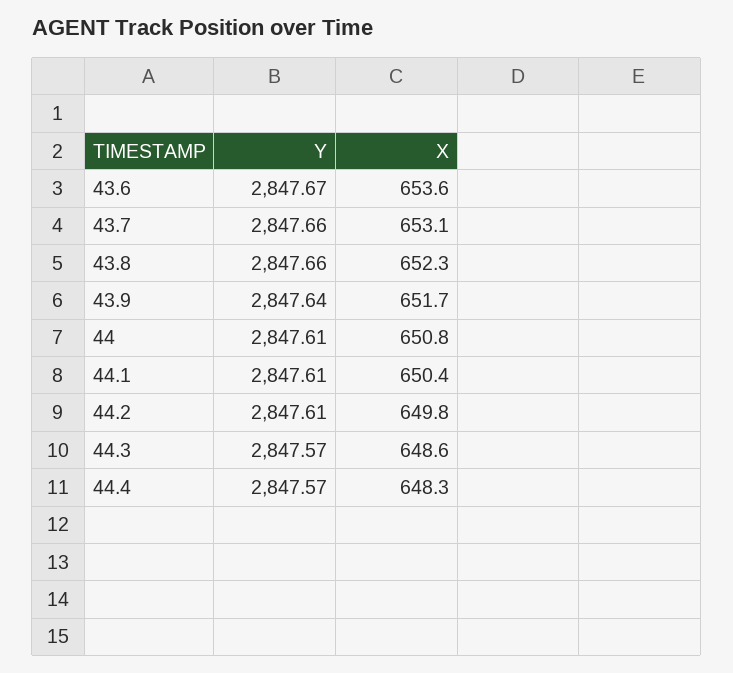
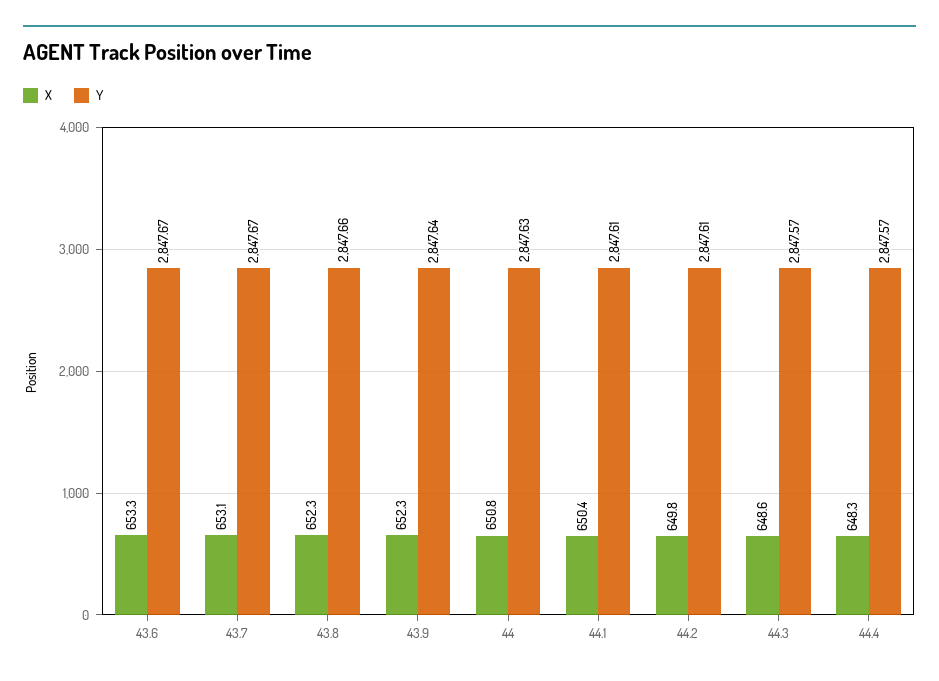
  {
    "Y": {
      "43.6": 2847.67,
-     "43.7": 2847.66,
+     "43.7": 2847.67,
      "43.8": 2847.66,
      "43.9": 2847.64,
-     "44": 2847.61,
+     "44": 2847.63,
      "44.1": 2847.61,
      "44.2": 2847.61,
      "44.3": 2847.57,
      "44.4": 2847.57
    },
    "X": {
-     "43.6": 653.6,
+     "43.6": 653.3,
      "43.7": 653.1,
      "43.8": 652.3,
-     "43.9": 651.7,
+     "43.9": 652.3,
      "44": 650.8,
      "44.1": 650.4,
      "44.2": 649.8,
      "44.3": 648.6,
      "44.4": 648.3
    }
  }

